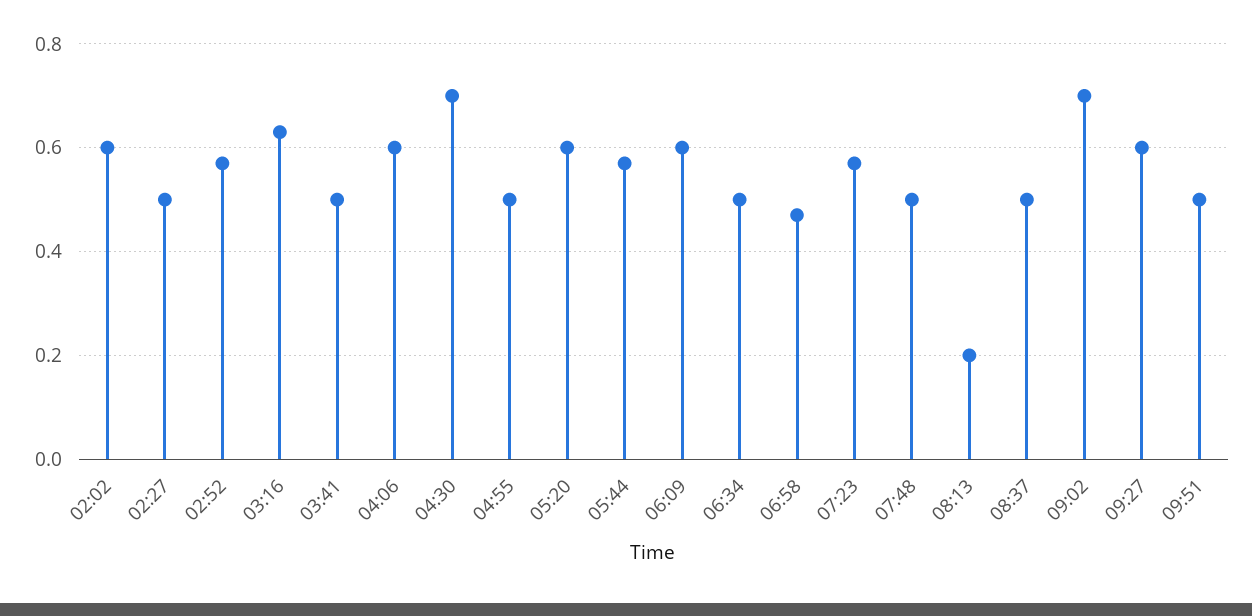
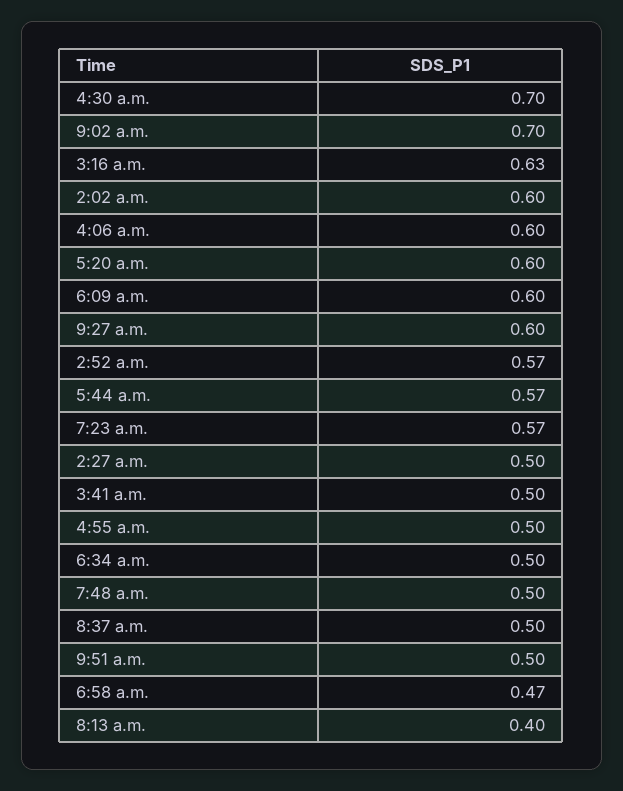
  {
    "02:02": 0.6,
    "02:27": 0.5,
    "02:52": 0.57,
    "03:16": 0.63,
    "03:41": 0.5,
    "04:06": 0.6,
    "04:30": 0.7,
    "04:55": 0.5,
    "05:20": 0.6,
    "05:44": 0.57,
    "06:09": 0.6,
    "06:34": 0.5,
    "06:58": 0.47,
    "07:23": 0.57,
    "07:48": 0.5,
-   "08:13": 0.2,
+   "08:13": 0.4,
    "08:37": 0.5,
    "09:02": 0.7,
    "09:27": 0.6,
    "09:51": 0.5
  }

